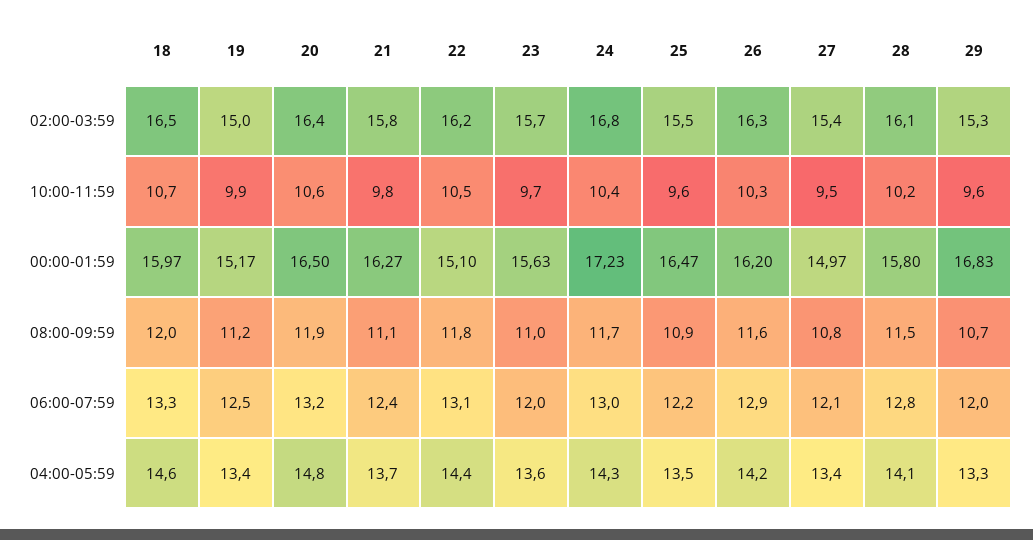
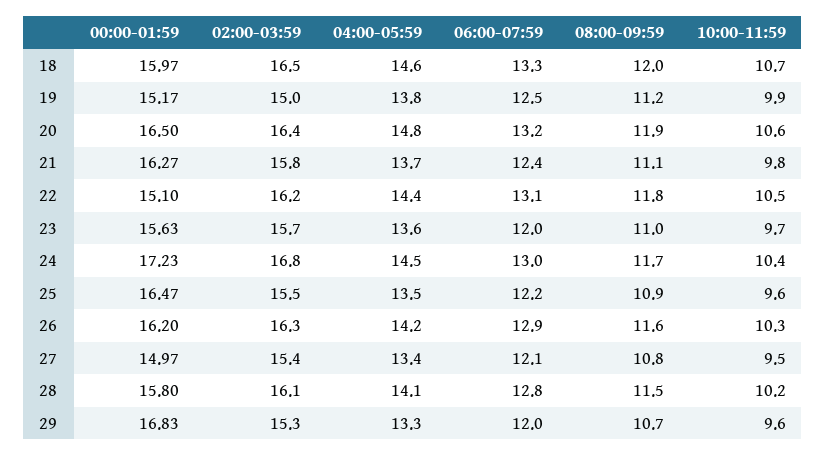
  {
    "18": {
      "02:00-03:59": 16.5,
      "10:00-11:59": 10.7,
      "00:00-01:59": 15.97,
      "08:00-09:59": 12,
      "06:00-07:59": 13.3,
      "04:00-05:59": 14.6
    },
    "19": {
      "02:00-03:59": 15,
      "10:00-11:59": 9.9,
      "00:00-01:59": 15.17,
      "08:00-09:59": 11.2,
      "06:00-07:59": 12.5,
-     "04:00-05:59": 13.4
+     "04:00-05:59": 13.8
    },
    "20": {
      "02:00-03:59": 16.4,
      "10:00-11:59": 10.6,
      "00:00-01:59": 16.5,
      "08:00-09:59": 11.9,
      "06:00-07:59": 13.2,
      "04:00-05:59": 14.8
    },
    "21": {
      "02:00-03:59": 15.8,
      "10:00-11:59": 9.8,
      "00:00-01:59": 16.27,
      "08:00-09:59": 11.1,
      "06:00-07:59": 12.4,
      "04:00-05:59": 13.7
    },
    "22": {
      "02:00-03:59": 16.2,
      "10:00-11:59": 10.5,
      "00:00-01:59": 15.1,
      "08:00-09:59": 11.8,
      "06:00-07:59": 13.1,
      "04:00-05:59": 14.4
    },
    "23": {
      "02:00-03:59": 15.7,
      "10:00-11:59": 9.7,
      "00:00-01:59": 15.63,
      "08:00-09:59": 11,
      "06:00-07:59": 12,
      "04:00-05:59": 13.6
    },
    "24": {
      "02:00-03:59": 16.8,
      "10:00-11:59": 10.4,
      "00:00-01:59": 17.23,
      "08:00-09:59": 11.7,
      "06:00-07:59": 13,
-     "04:00-05:59": 14.3
+     "04:00-05:59": 14.5
    },
    "25": {
      "02:00-03:59": 15.5,
      "10:00-11:59": 9.6,
      "00:00-01:59": 16.47,
      "08:00-09:59": 10.9,
      "06:00-07:59": 12.2,
      "04:00-05:59": 13.5
    },
    "26": {
      "02:00-03:59": 16.3,
      "10:00-11:59": 10.3,
      "00:00-01:59": 16.2,
      "08:00-09:59": 11.6,
      "06:00-07:59": 12.9,
      "04:00-05:59": 14.2
    },
    "27": {
      "02:00-03:59": 15.4,
      "10:00-11:59": 9.5,
      "00:00-01:59": 14.97,
      "08:00-09:59": 10.8,
      "06:00-07:59": 12.1,
      "04:00-05:59": 13.4
    },
    "28": {
      "02:00-03:59": 16.1,
      "10:00-11:59": 10.2,
      "00:00-01:59": 15.8,
      "08:00-09:59": 11.5,
      "06:00-07:59": 12.8,
      "04:00-05:59": 14.1
    },
    "29": {
      "02:00-03:59": 15.3,
      "10:00-11:59": 9.6,
      "00:00-01:59": 16.83,
      "08:00-09:59": 10.7,
      "06:00-07:59": 12,
      "04:00-05:59": 13.3
    }
  }

